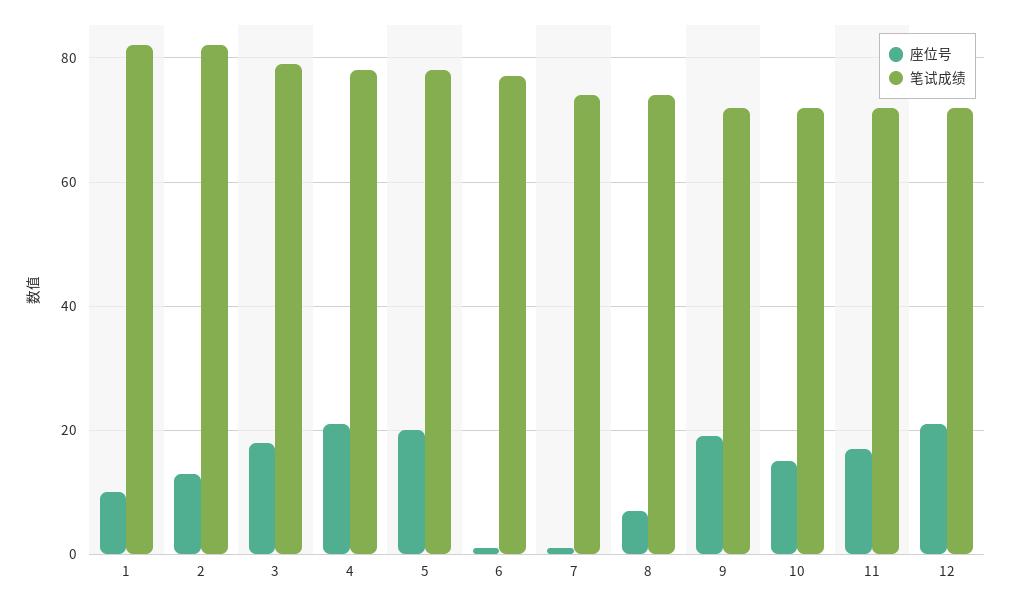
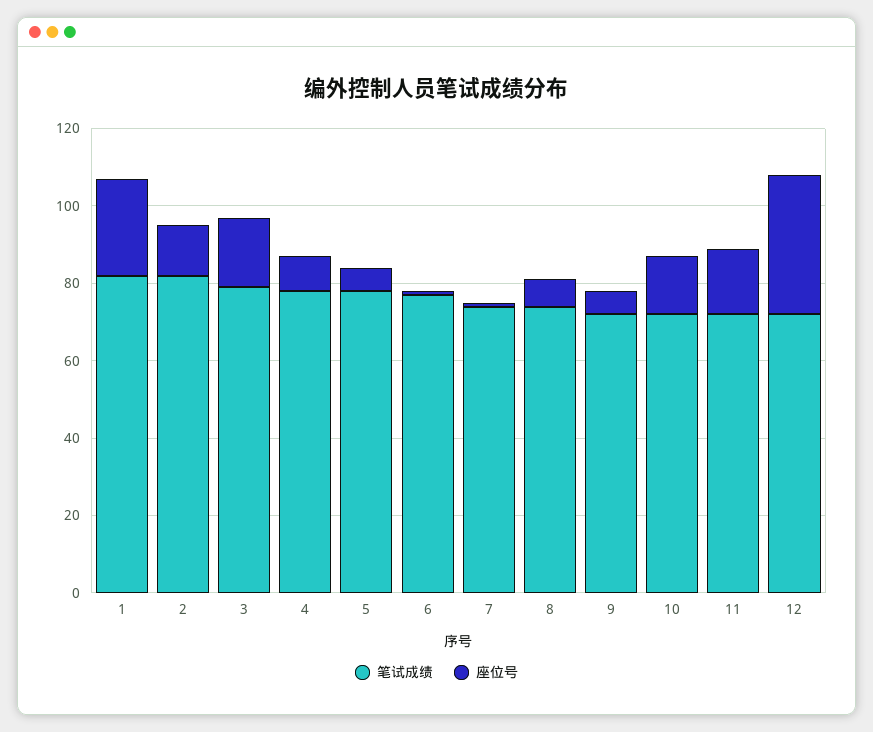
  {
    "座位号": {
-     "1": 10,
+     "1": 25,
      "2": 15,
      "3": 20,
-     "4": 20,
+     "4": 10,
-     "5": 20,
+     "5": 5,
      "6": 0,
      "7": 0,
      "8": 5,
-     "9": 20,
+     "9": 5,
      "10": 15,
      "11": 15,
-     "12": 20
+     "12": 35
    },
    "笔试成绩": {
      "1": 80,
      "2": 80,
      "3": 80,
      "4": 80,
      "5": 80,
      "6": 75,
      "7": 75,
      "8": 75,
      "9": 70,
      "10": 70,
      "11": 70,
      "12": 70
    }
  }

